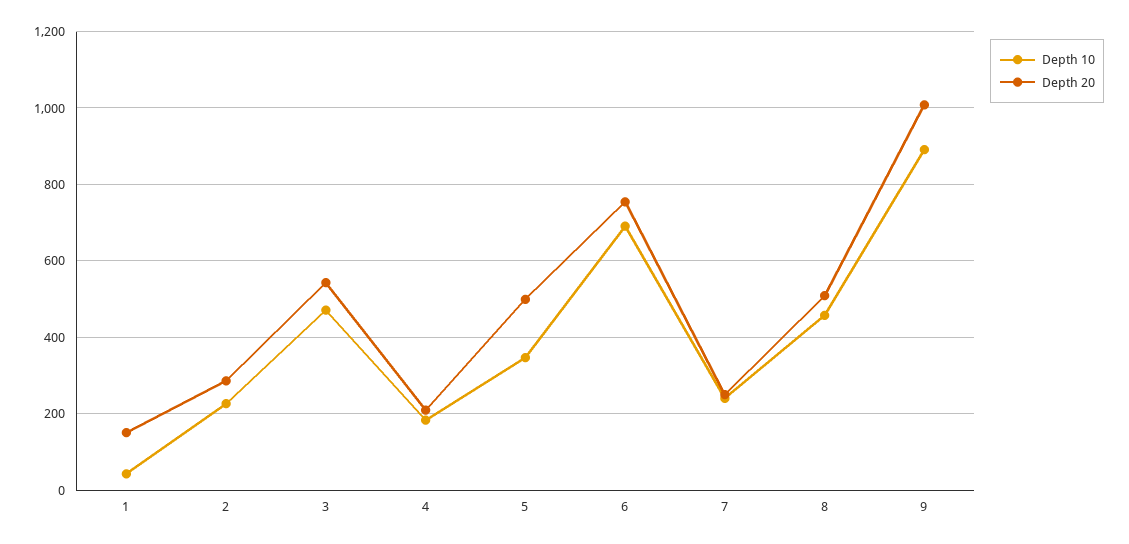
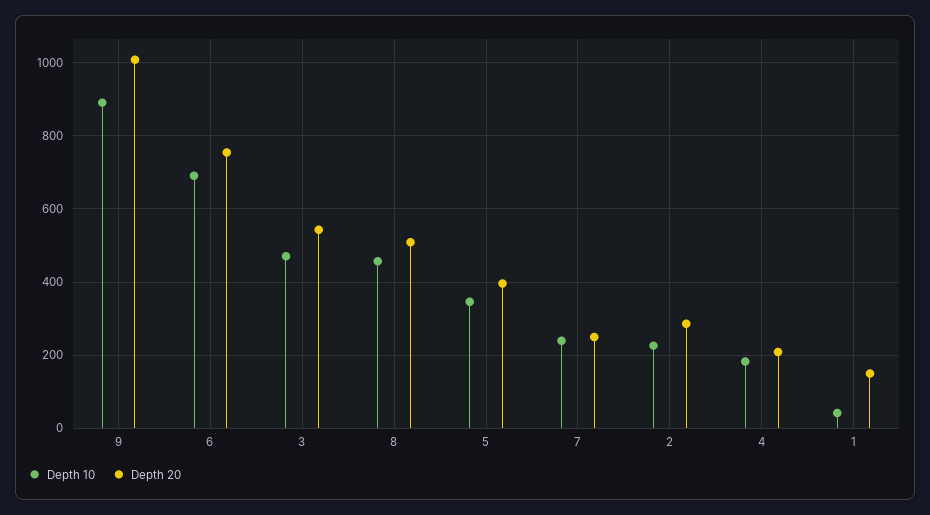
  {
    "Depth 10": {
      "1": 40,
      "2": 220,
      "3": 480,
      "4": 180,
      "5": 340,
      "6": 700,
      "7": 240,
      "8": 460,
      "9": 900
    },
    "Depth 20": {
      "1": 160,
      "2": 280,
      "3": 540,
      "4": 200,
-     "5": 500,
+     "5": 400,
      "6": 760,
      "7": 260,
      "8": 500,
      "9": 1000
    }
  }

